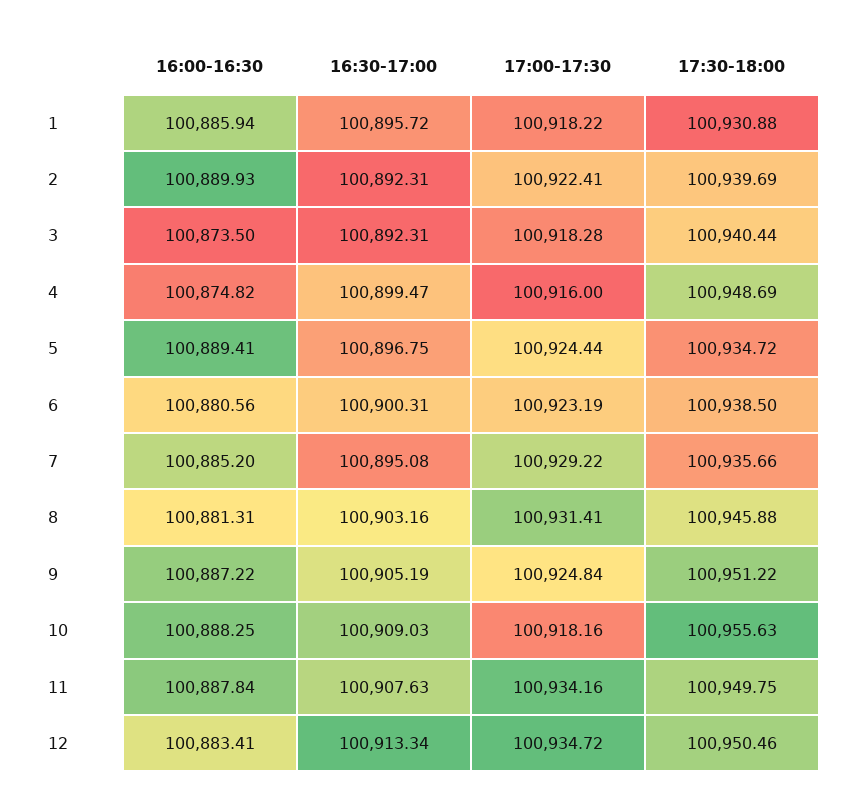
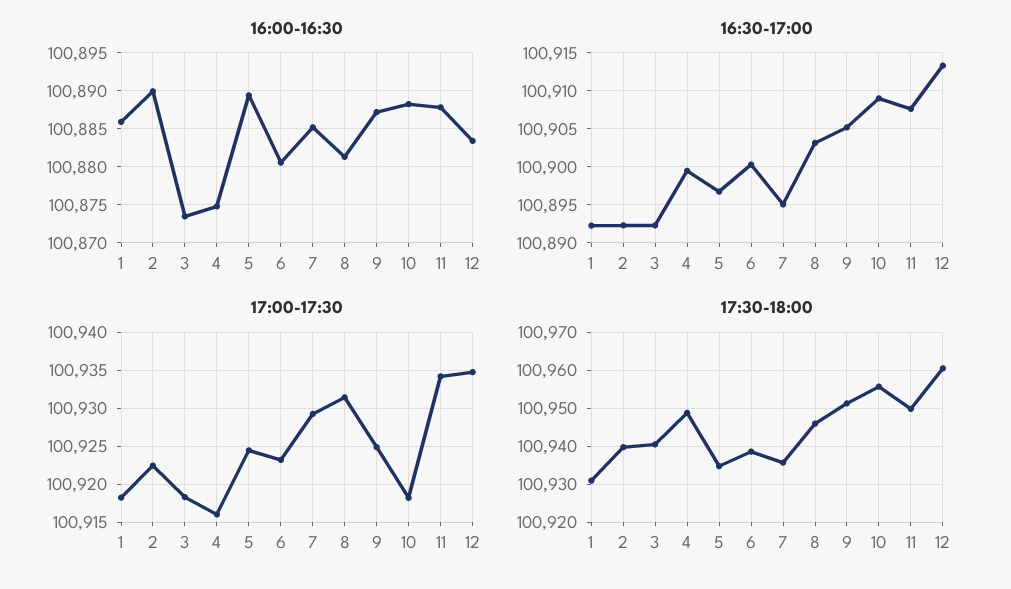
  {
    "16:00-16:30": {
      "1": 100885.94,
      "2": 100889.93,
      "3": 100873.5,
      "4": 100874.82,
      "5": 100889.41,
      "6": 100880.56,
      "7": 100885.2,
      "8": 100881.31,
      "9": 100887.22,
      "10": 100888.25,
      "11": 100887.84,
      "12": 100883.41
    },
    "16:30-17:00": {
-     "1": 100895.72,
+     "1": 100892,
      "2": 100892.31,
      "3": 100892.31,
      "4": 100899.47,
      "5": 100896.75,
      "6": 100900.31,
      "7": 100895.08,
      "8": 100903.16,
      "9": 100905.19,
      "10": 100909.03,
      "11": 100907.63,
      "12": 100913.34
    },
    "17:00-17:30": {
      "1": 100918.22,
      "2": 100922.41,
      "3": 100918.28,
      "4": 100916,
      "5": 100924.44,
      "6": 100923.19,
      "7": 100929.22,
      "8": 100931.41,
      "9": 100924.84,
      "10": 100918.16,
      "11": 100934.16,
      "12": 100934.72
    },
    "17:30-18:00": {
      "1": 100930.88,
      "2": 100939.69,
      "3": 100940.44,
      "4": 100948.69,
      "5": 100934.72,
      "6": 100938.5,
      "7": 100935.66,
      "8": 100945.88,
      "9": 100951.22,
      "10": 100955.63,
      "11": 100949.75,
-     "12": 100950.46
+     "12": 100960
    }
  }

